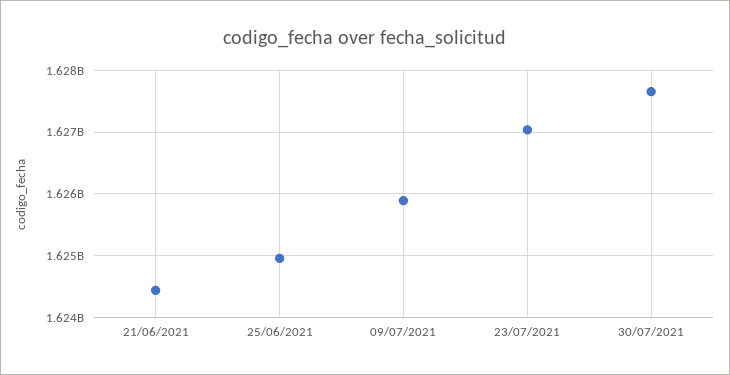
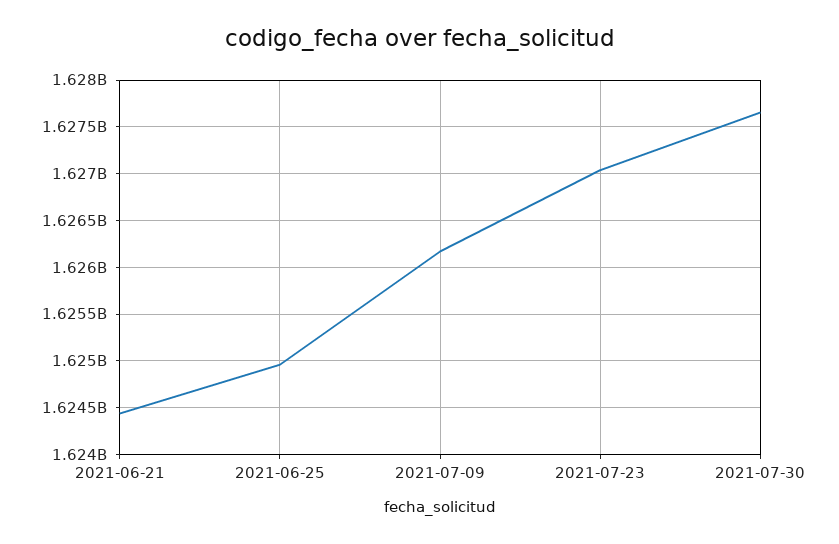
  {
    "21/06/2021": 1624400000,
    "25/06/2021": 1625000000,
-   "09/07/2021": 1625900000,
+   "09/07/2021": 1626200000,
    "23/07/2021": 1627000000,
    "30/07/2021": 1627700000
  }

